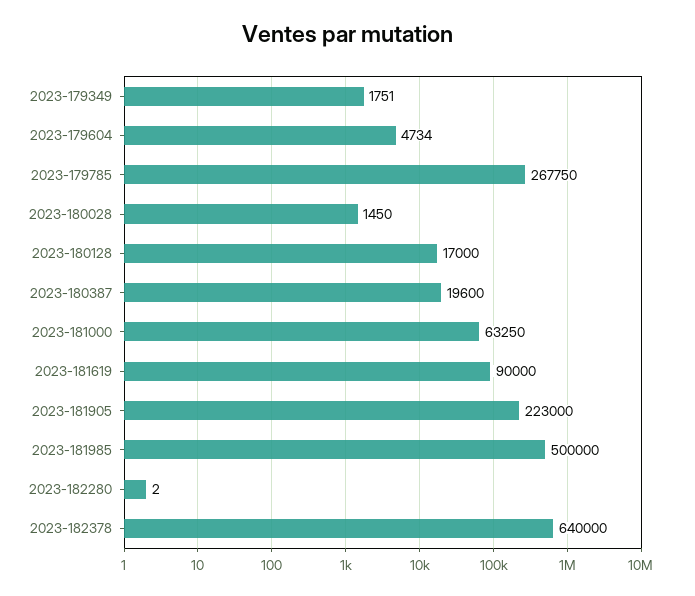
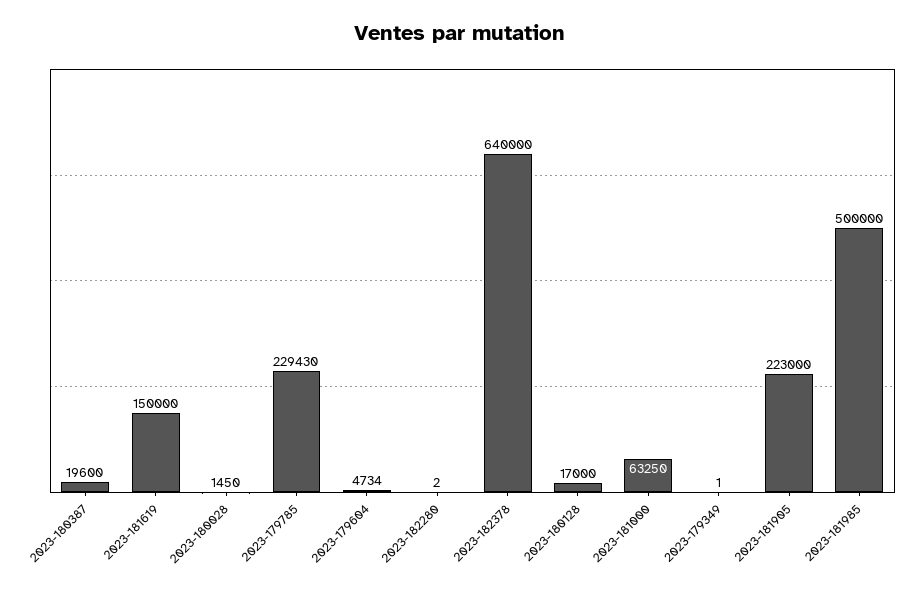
  {
-   "2023-179349": 1751,
+   "2023-179349": 1,
    "2023-179604": 4734,
-   "2023-179785": 267750,
+   "2023-179785": 229430,
    "2023-180028": 1450,
    "2023-180128": 17000,
    "2023-180387": 19600,
    "2023-181000": 63250,
-   "2023-181619": 90000,
+   "2023-181619": 150000,
    "2023-181905": 223000,
    "2023-181985": 500000,
    "2023-182280": 2,
    "2023-182378": 640000
  }

